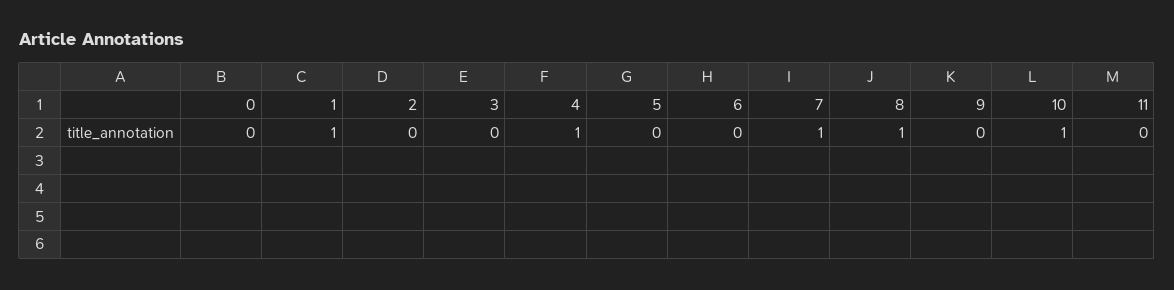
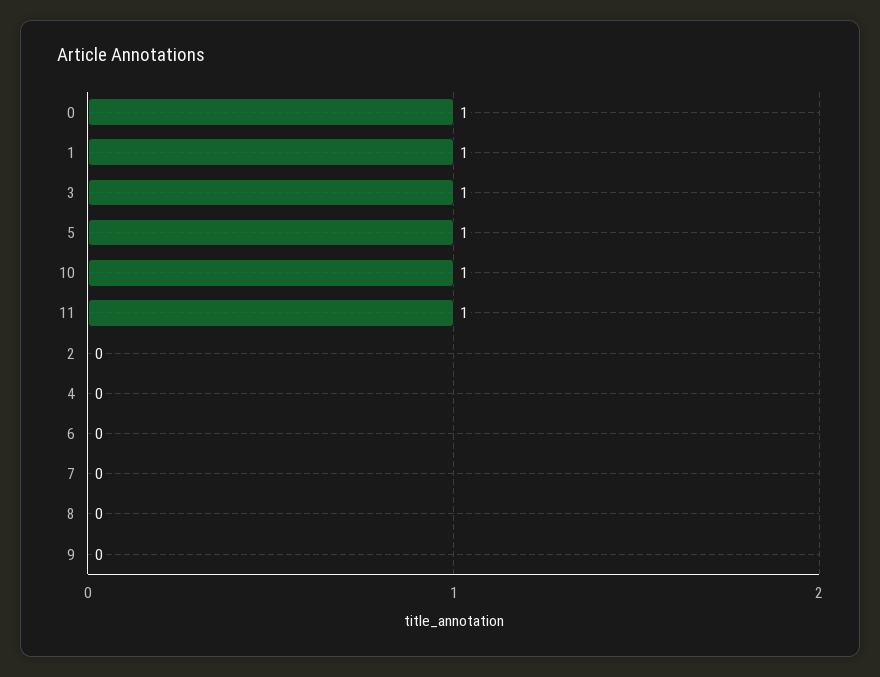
  {
-   "0": 0,
+   "0": 1,
    "1": 1,
    "2": 0,
-   "3": 0,
+   "3": 1,
-   "4": 1,
+   "4": 0,
-   "5": 0,
+   "5": 1,
    "6": 0,
-   "7": 1,
+   "7": 0,
-   "8": 1,
+   "8": 0,
    "9": 0,
    "10": 1,
-   "11": 0
+   "11": 1
  }

